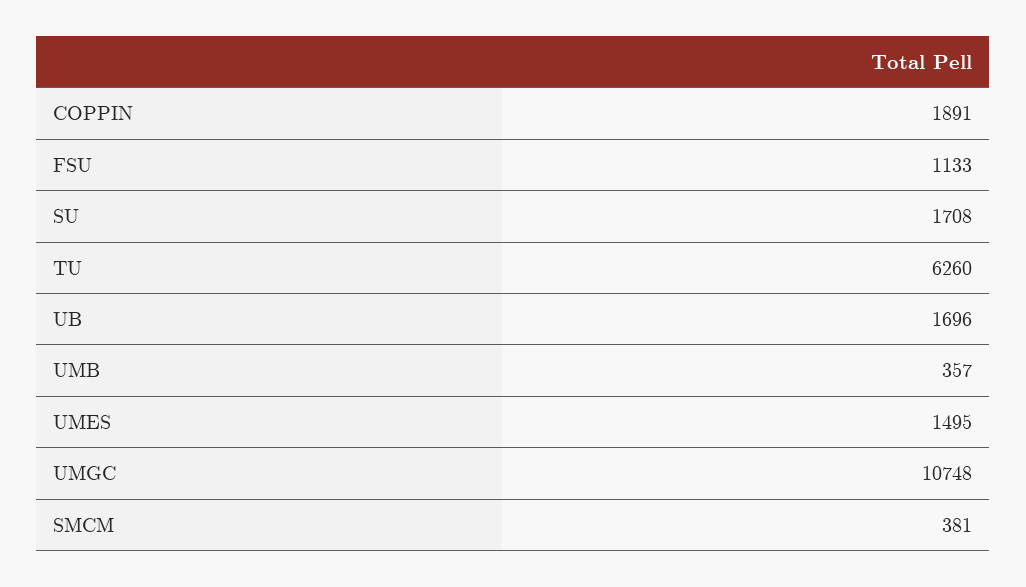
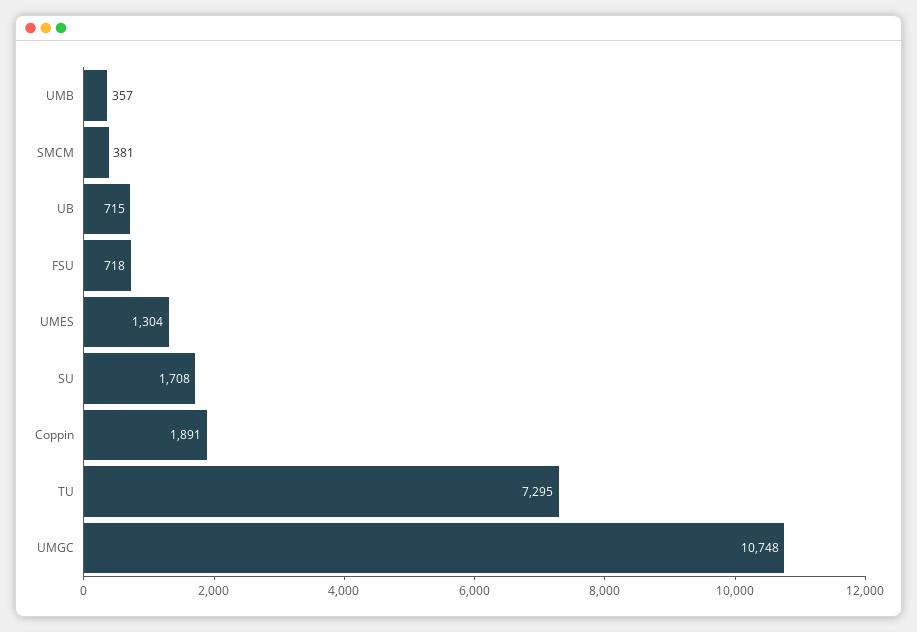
  {
    "COPPIN": 1891,
-   "FSU": 1133,
+   "FSU": 718,
    "SU": 1708,
-   "TU": 6260,
+   "TU": 7295,
-   "UB": 1696,
+   "UB": 715,
    "UMB": 357,
-   "UMES": 1495,
+   "UMES": 1304,
    "UMGC": 10748,
    "SMCM": 381
  }

